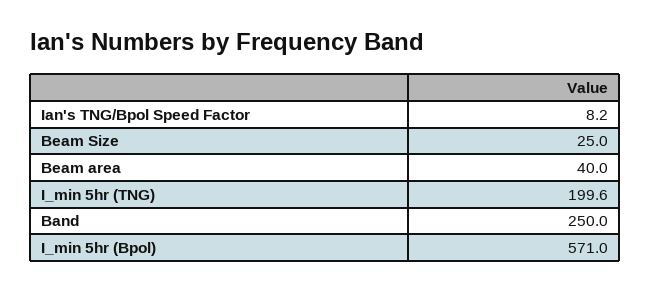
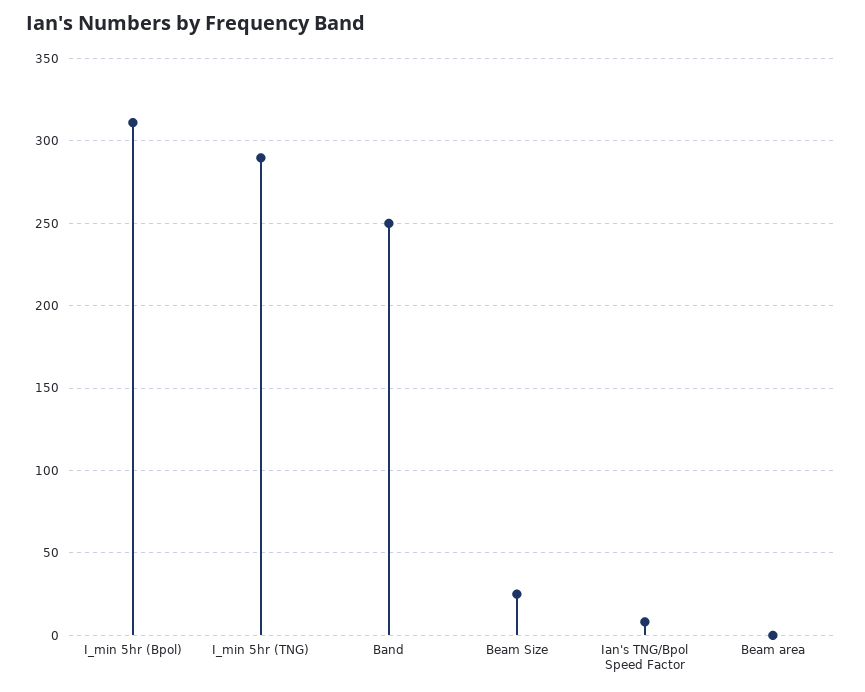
  {
    "Ian's TNG/Bpol Speed Factor": 8.2,
    "Beam Size": 25,
-   "Beam area": 40,
+   "Beam area": 0,
-   "I_min 5hr (TNG)": 199.6,
+   "I_min 5hr (TNG)": 290,
    "Band": 250,
-   "I_min 5hr (Bpol)": 571
+   "I_min 5hr (Bpol)": 310
  }

